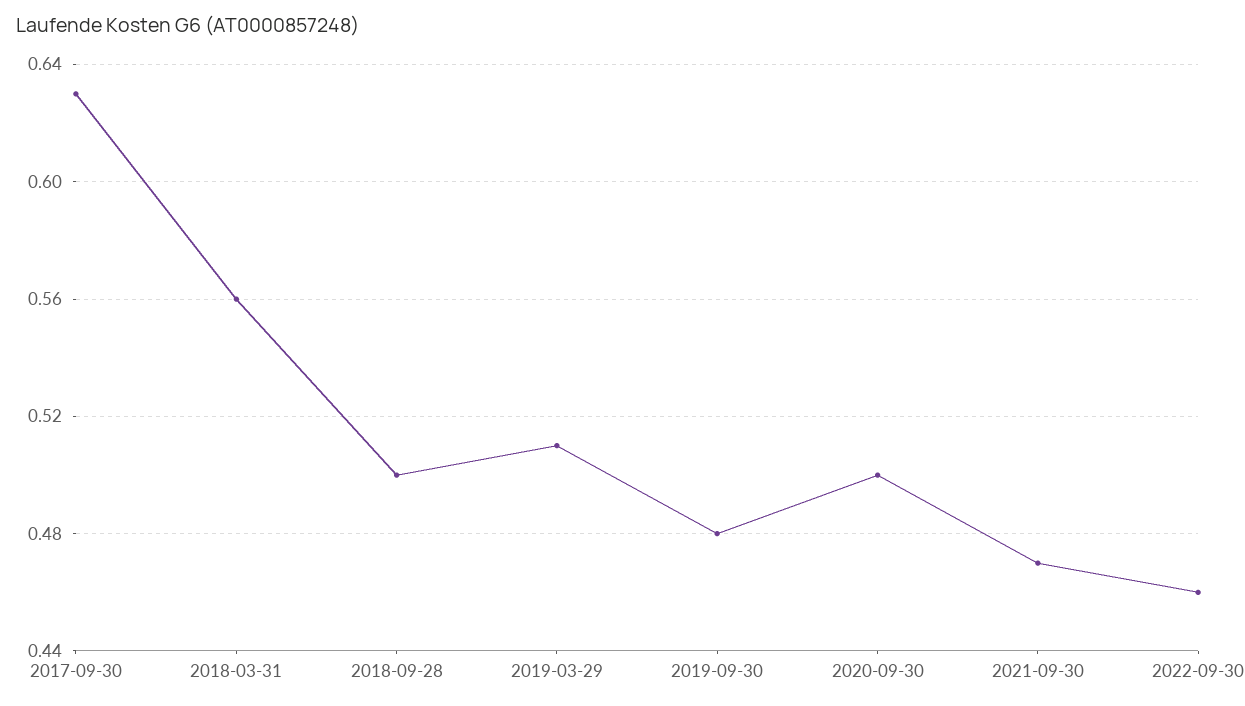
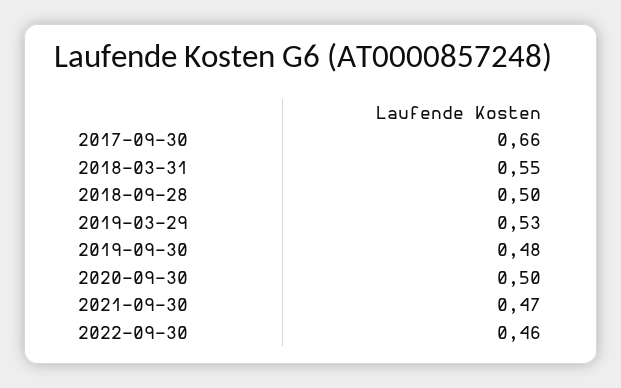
  {
-   "2017-09-30": 0.63,
+   "2017-09-30": 0.66,
-   "2018-03-31": 0.56,
+   "2018-03-31": 0.55,
    "2018-09-28": 0.5,
-   "2019-03-29": 0.51,
+   "2019-03-29": 0.53,
    "2019-09-30": 0.48,
    "2020-09-30": 0.5,
    "2021-09-30": 0.47,
    "2022-09-30": 0.46
  }

